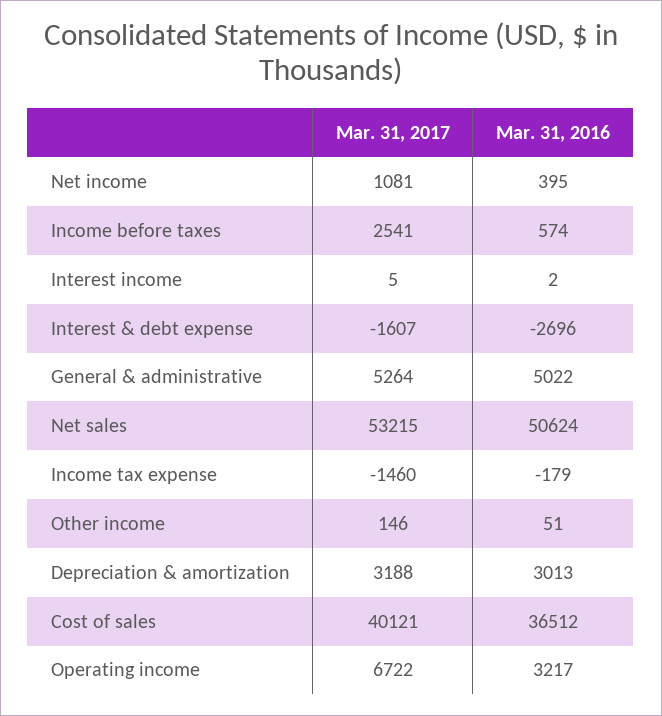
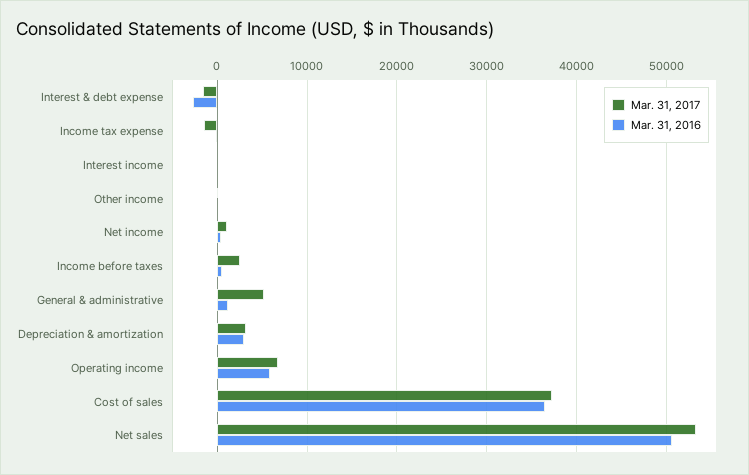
  {
    "Mar. 31, 2017": {
      "Net income": 1081,
      "Income before taxes": 2541,
      "Interest income": 5,
      "Interest & debt expense": -1607,
      "General & administrative": 5264,
      "Net sales": 53215,
      "Income tax expense": -1460,
      "Other income": 146,
      "Depreciation & amortization": 3188,
-     "Cost of sales": 40121,
+     "Cost of sales": 37000,
      "Operating income": 6722
    },
    "Mar. 31, 2016": {
      "Net income": 395,
      "Income before taxes": 574,
      "Interest income": 2,
      "Interest & debt expense": -2696,
-     "General & administrative": 5022,
+     "General & administrative": 1000,
      "Net sales": 50624,
      "Income tax expense": -179,
      "Other income": 51,
      "Depreciation & amortization": 3013,
      "Cost of sales": 36512,
-     "Operating income": 3217
+     "Operating income": 6000
    }
  }

